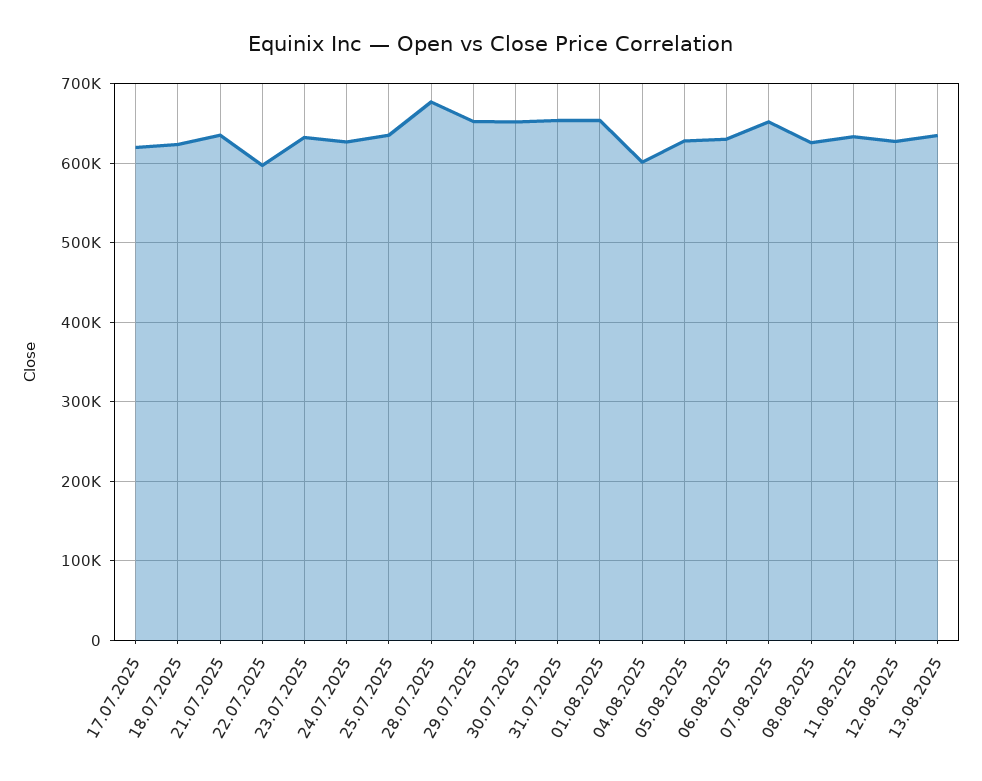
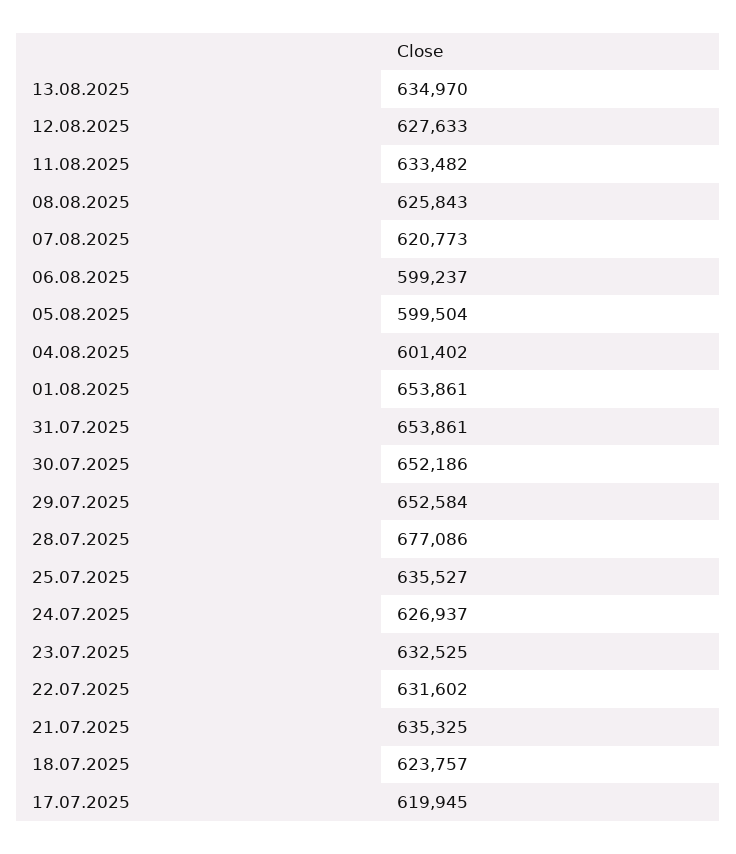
  {
    "17.07.2025": 619945,
    "18.07.2025": 623757,
    "21.07.2025": 635325,
-   "22.07.2025": 600000,
+   "22.07.2025": 631602,
    "23.07.2025": 632525,
    "24.07.2025": 626937,
    "25.07.2025": 635527,
    "28.07.2025": 677086,
    "29.07.2025": 652584,
    "30.07.2025": 652186,
    "31.07.2025": 653861,
    "01.08.2025": 653861,
    "04.08.2025": 601402,
-   "05.08.2025": 630000,
+   "05.08.2025": 599504,
-   "06.08.2025": 630000,
+   "06.08.2025": 599237,
-   "07.08.2025": 650000,
+   "07.08.2025": 620773,
    "08.08.2025": 625843,
    "11.08.2025": 633482,
    "12.08.2025": 627633,
    "13.08.2025": 634970
  }

